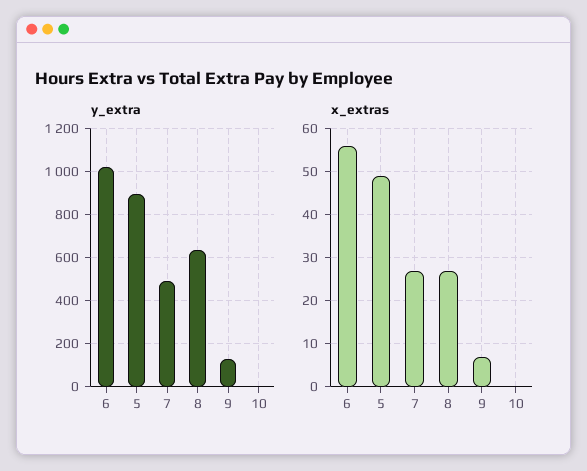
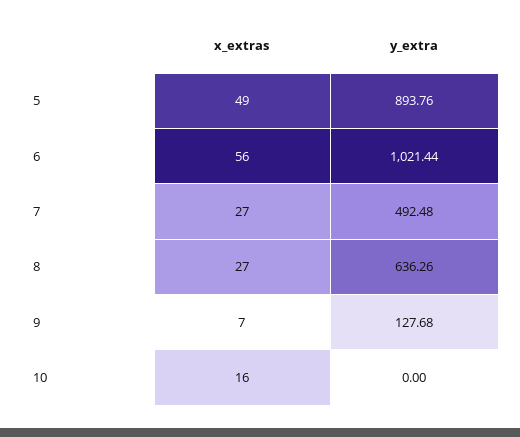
  {
    "y_extra": {
      "6": 1021.44,
      "5": 893.76,
      "7": 492.48,
      "8": 636.26,
      "9": 127.68,
      "10": 0
    },
    "x_extras": {
      "6": 56,
      "5": 49,
      "7": 27,
      "8": 27,
      "9": 7,
-     "10": 0
+     "10": 16
    }
  }

